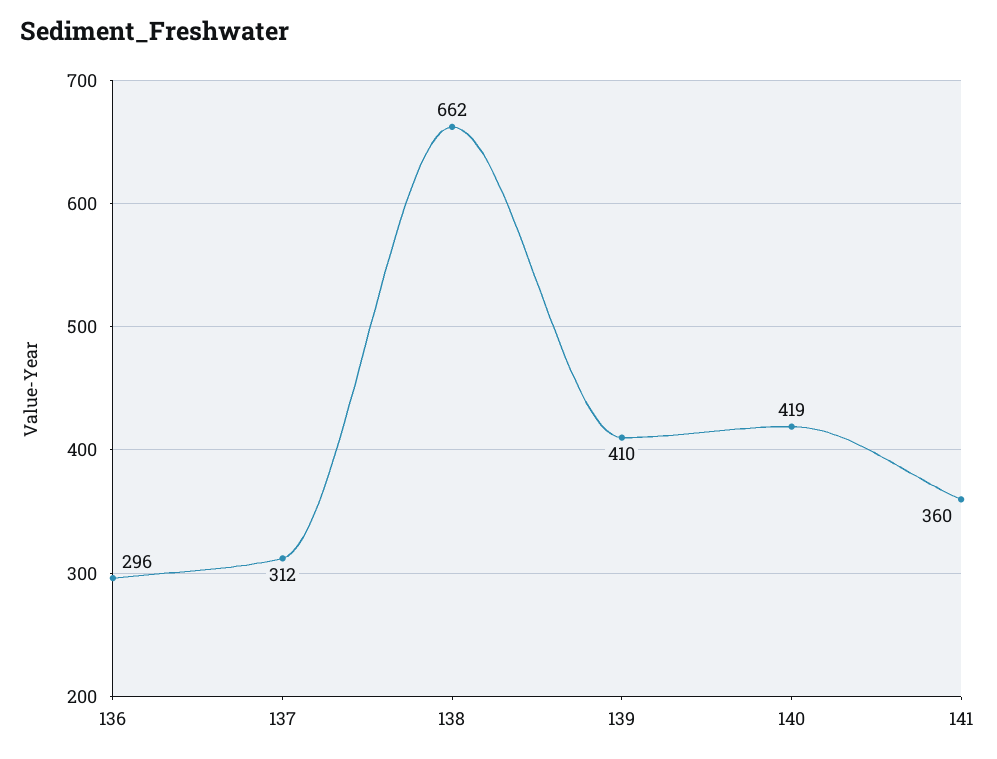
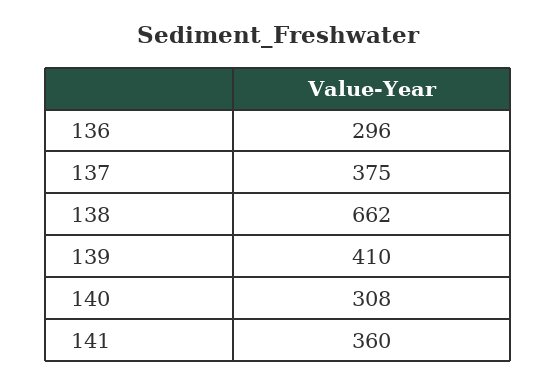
  {
    "136": 296,
-   "137": 312,
+   "137": 375,
    "138": 662,
    "139": 410,
-   "140": 419,
+   "140": 308,
    "141": 360
  }

